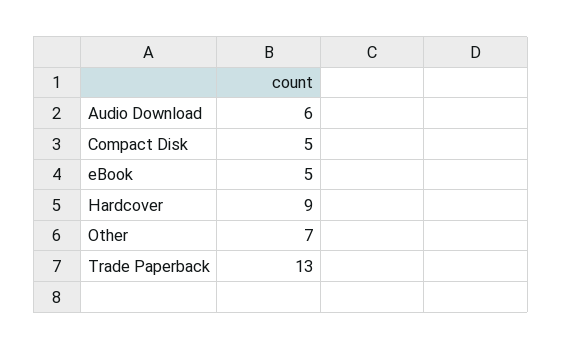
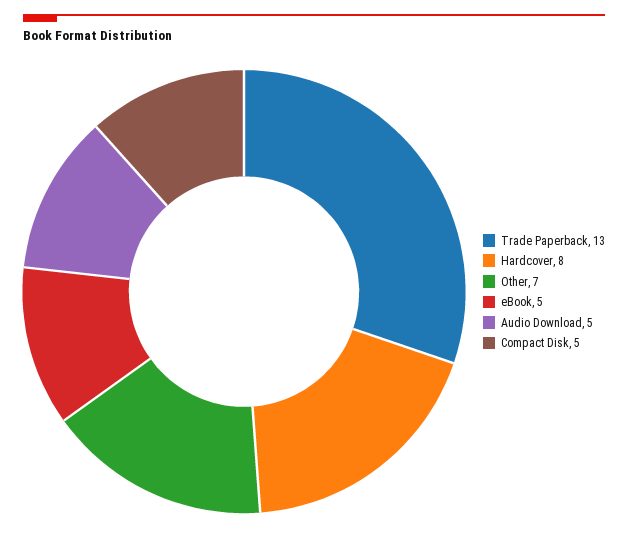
  {
-   "Audio Download": 6,
+   "Audio Download": 5,
    "Compact Disk": 5,
    "eBook": 5,
-   "Hardcover": 9,
+   "Hardcover": 8,
    "Other": 7,
    "Trade Paperback": 13
  }

